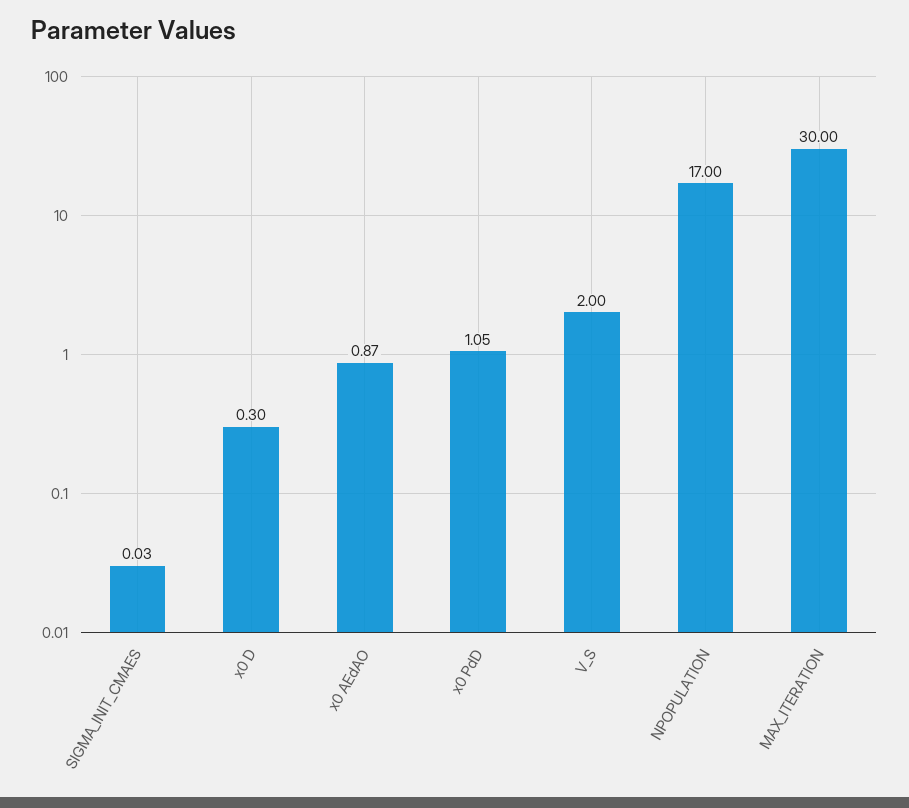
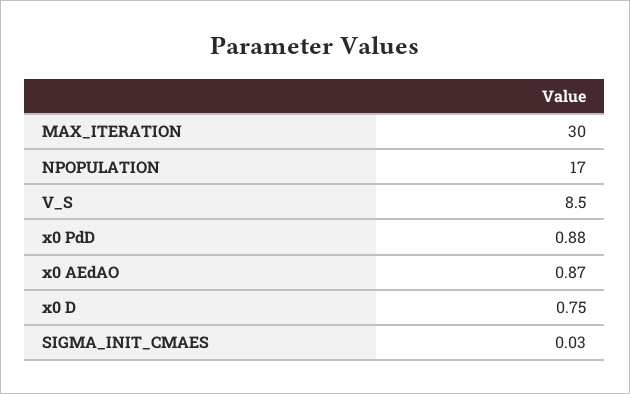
  {
    "SIGMA_INIT_CMAES": 0.03,
-   "x0 D": 0.3,
+   "x0 D": 0.75,
    "x0 AEdAO": 0.87,
-   "x0 PdD": 1.05,
+   "x0 PdD": 0.88,
-   "V_S": 2,
+   "V_S": 8.5,
    "NPOPULATION": 17,
    "MAX_ITERATION": 30
  }

